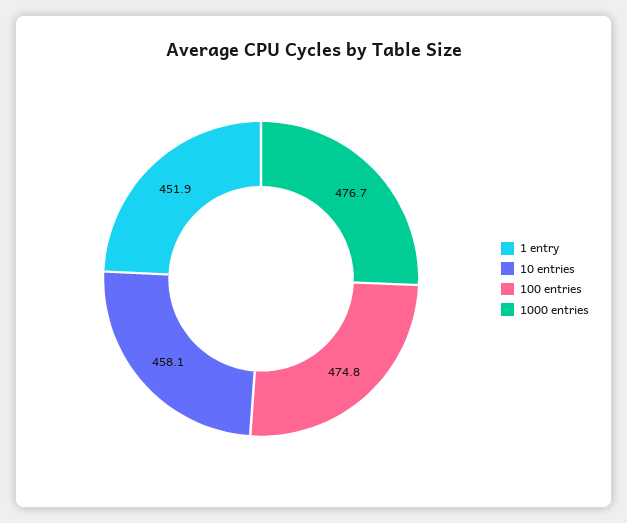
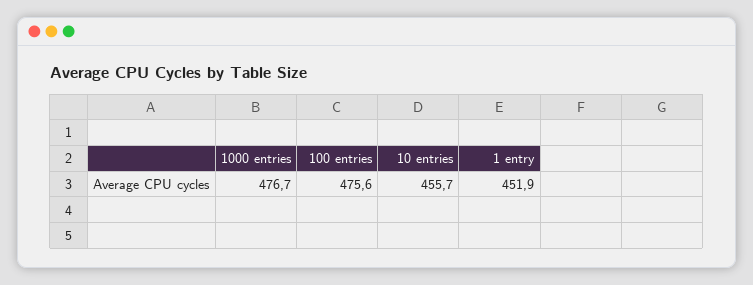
  {
    "1 entry": 451.9,
-   "10 entries": 458.1,
+   "10 entries": 455.7,
-   "100 entries": 474.8,
+   "100 entries": 475.6,
    "1000 entries": 476.7
  }

